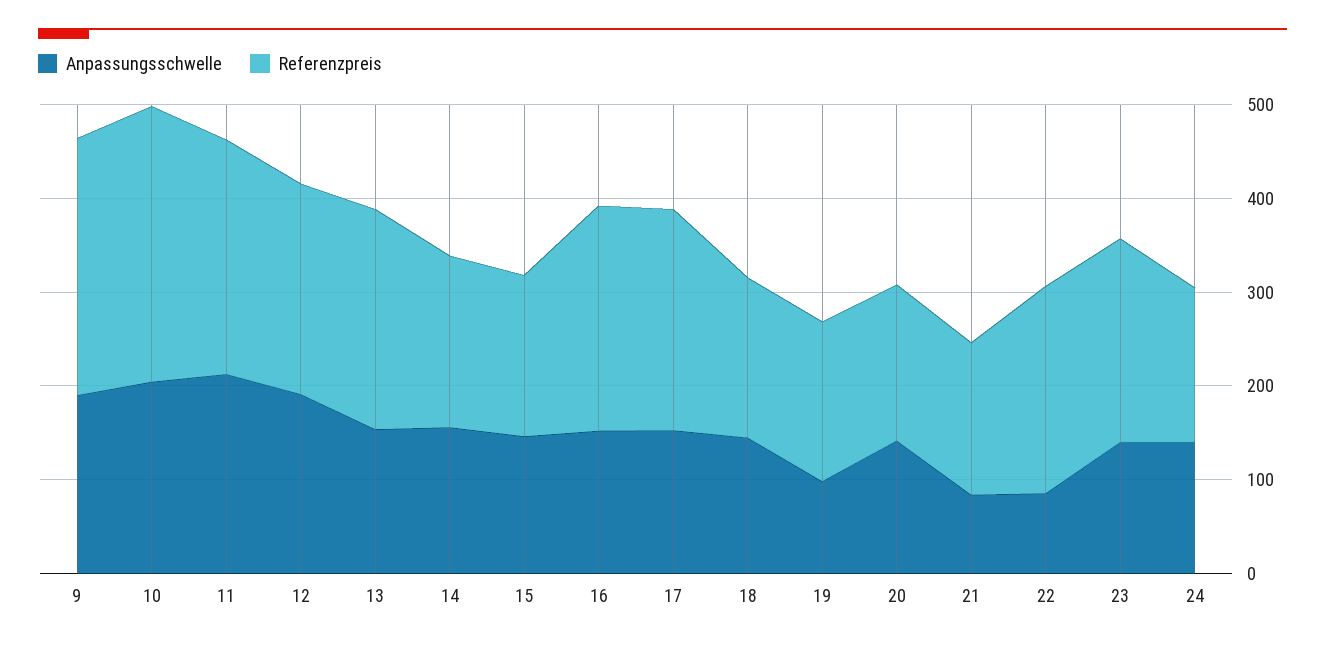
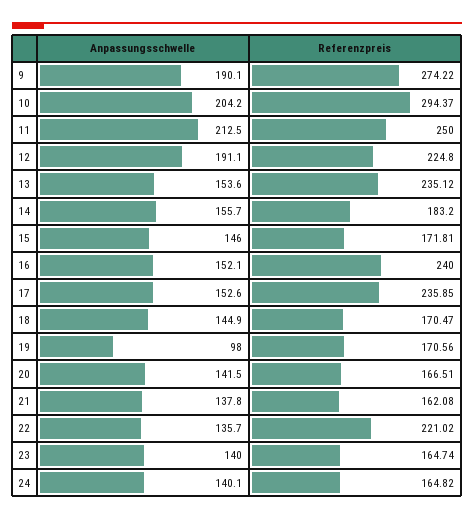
  {
    "Anpassungsschwelle": {
      "9": 190.1,
      "10": 204.2,
      "11": 212.5,
      "12": 191.1,
      "13": 153.6,
      "14": 155.7,
      "15": 146,
      "16": 152.1,
      "17": 152.6,
      "18": 144.9,
      "19": 98,
      "20": 141.5,
-     "21": 80,
+     "21": 137.8,
-     "22": 80,
+     "22": 135.7,
      "23": 140,
      "24": 140.1
    },
    "Referenzpreis": {
      "9": 274.22,
      "10": 294.37,
      "11": 250,
      "12": 224.8,
      "13": 235.12,
      "14": 183.2,
      "15": 171.81,
      "16": 240,
      "17": 235.85,
      "18": 170.47,
      "19": 170.56,
      "20": 166.51,
      "21": 162.08,
      "22": 221.02,
-     "23": 220,
+     "23": 164.74,
      "24": 164.82
    }
  }

